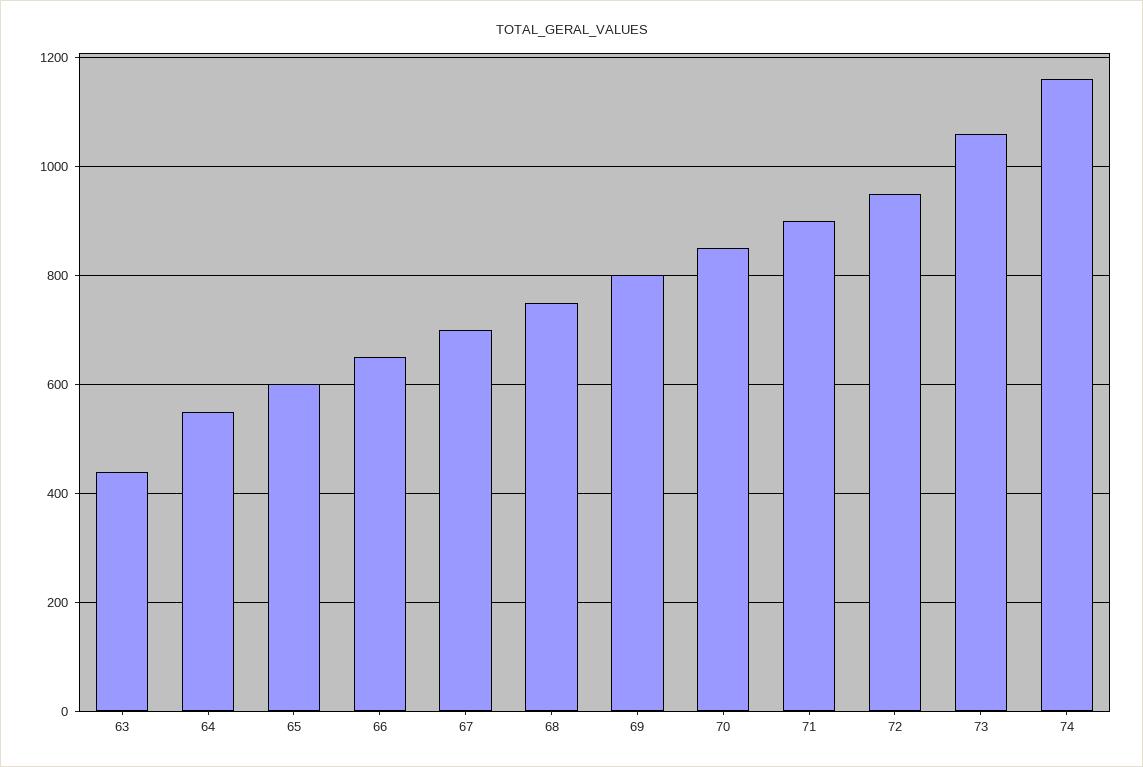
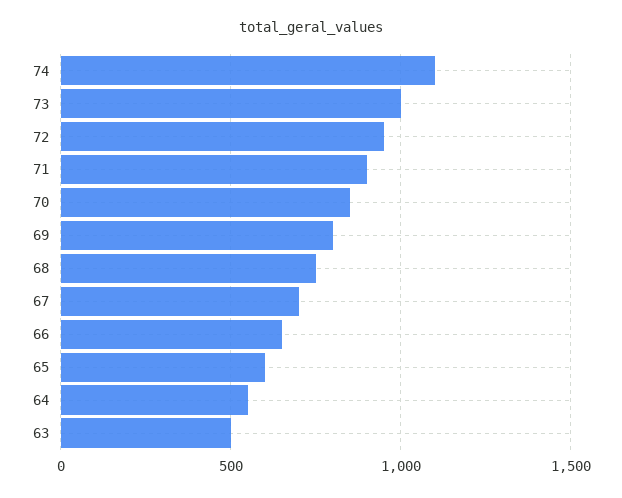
  {
-   "63": 440,
+   "63": 500,
    "64": 560,
    "65": 600,
    "66": 660,
    "67": 700,
    "68": 760,
    "69": 800,
    "70": 860,
    "71": 900,
    "72": 960,
-   "73": 1060,
+   "73": 1000,
-   "74": 1160
+   "74": 1100
  }

